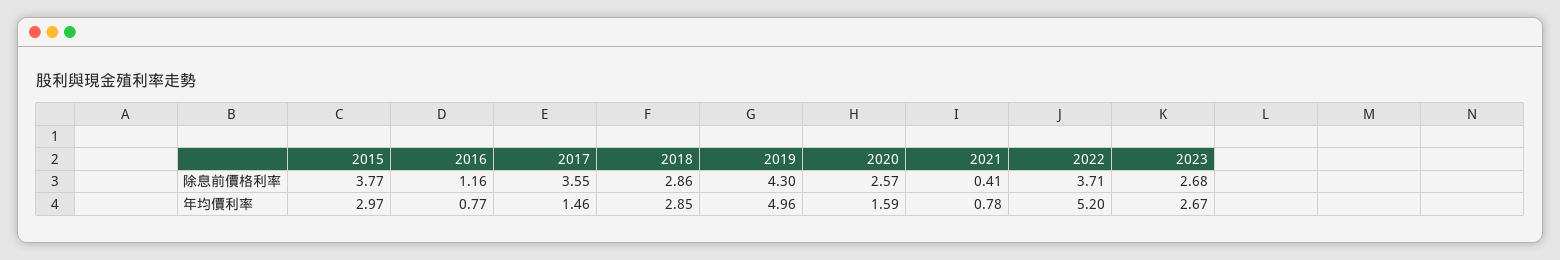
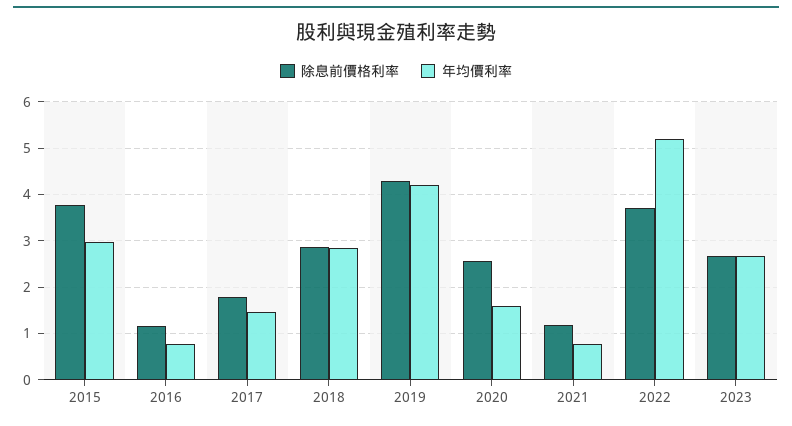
  {
    "除息前價格利率": {
      "2015": 3.77,
      "2016": 1.16,
-     "2017": 3.55,
+     "2017": 1.8,
      "2018": 2.86,
      "2019": 4.3,
      "2020": 2.57,
-     "2021": 0.41,
+     "2021": 1.2,
      "2022": 3.71,
      "2023": 2.68
    },
    "年均價利率": {
      "2015": 2.97,
      "2016": 0.77,
      "2017": 1.46,
      "2018": 2.85,
-     "2019": 4.96,
+     "2019": 4.2,
      "2020": 1.59,
      "2021": 0.78,
      "2022": 5.2,
      "2023": 2.67
    }
  }

